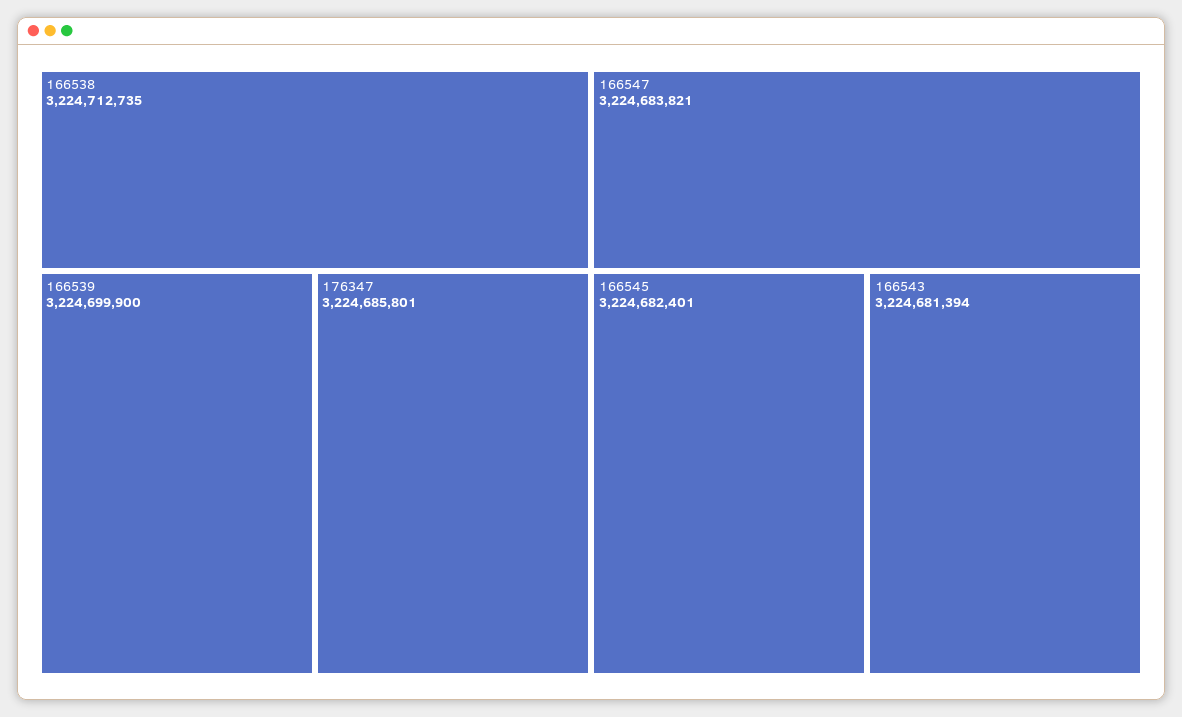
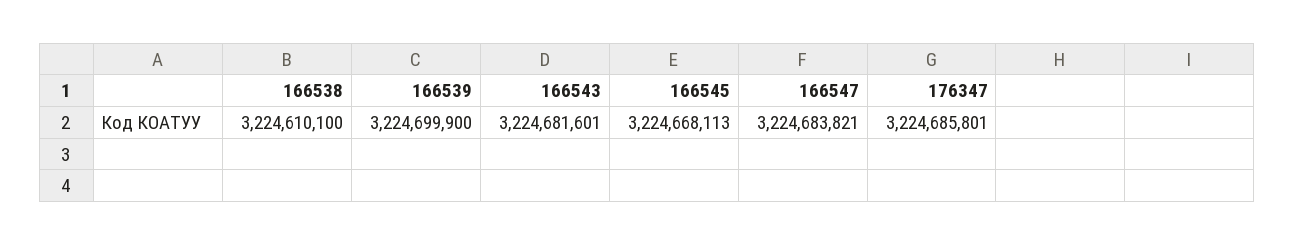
  {
-   "166538": 3224712735,
+   "166538": 3224610100,
    "166539": 3224699900,
    "176347": 3224685801,
    "166547": 3224683821,
-   "166545": 3224682401,
+   "166545": 3224668113,
-   "166543": 3224681394
+   "166543": 3224681601
  }

